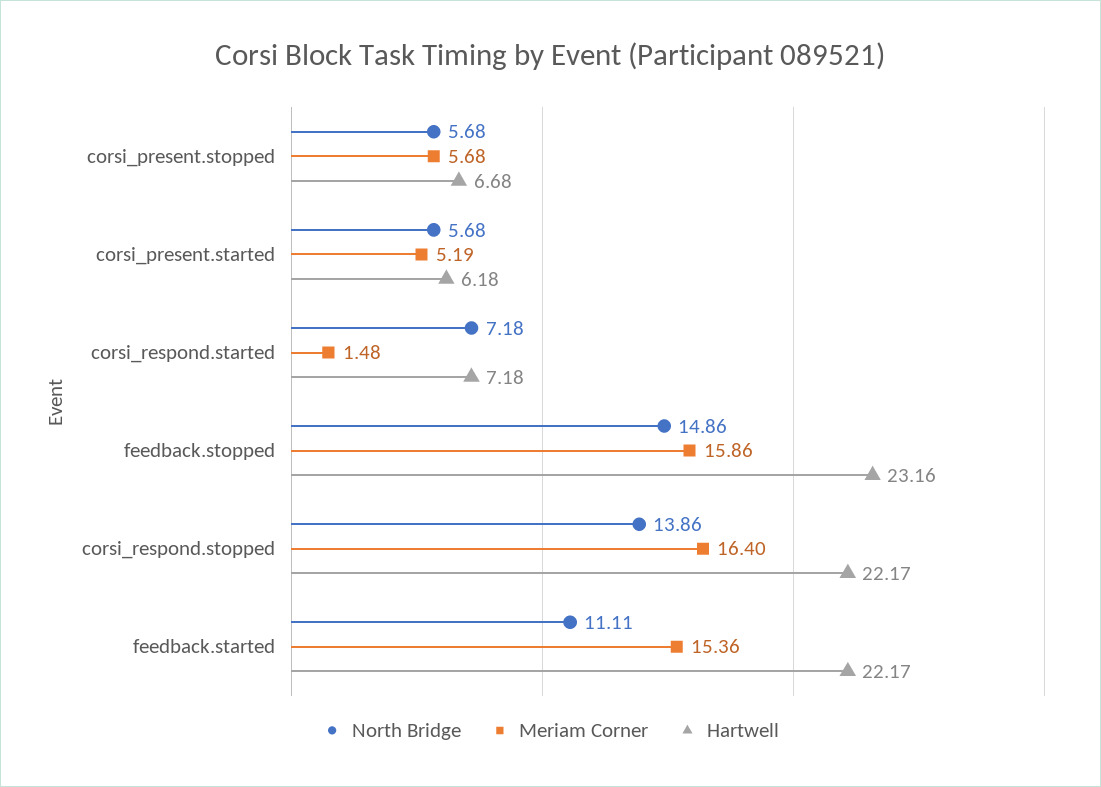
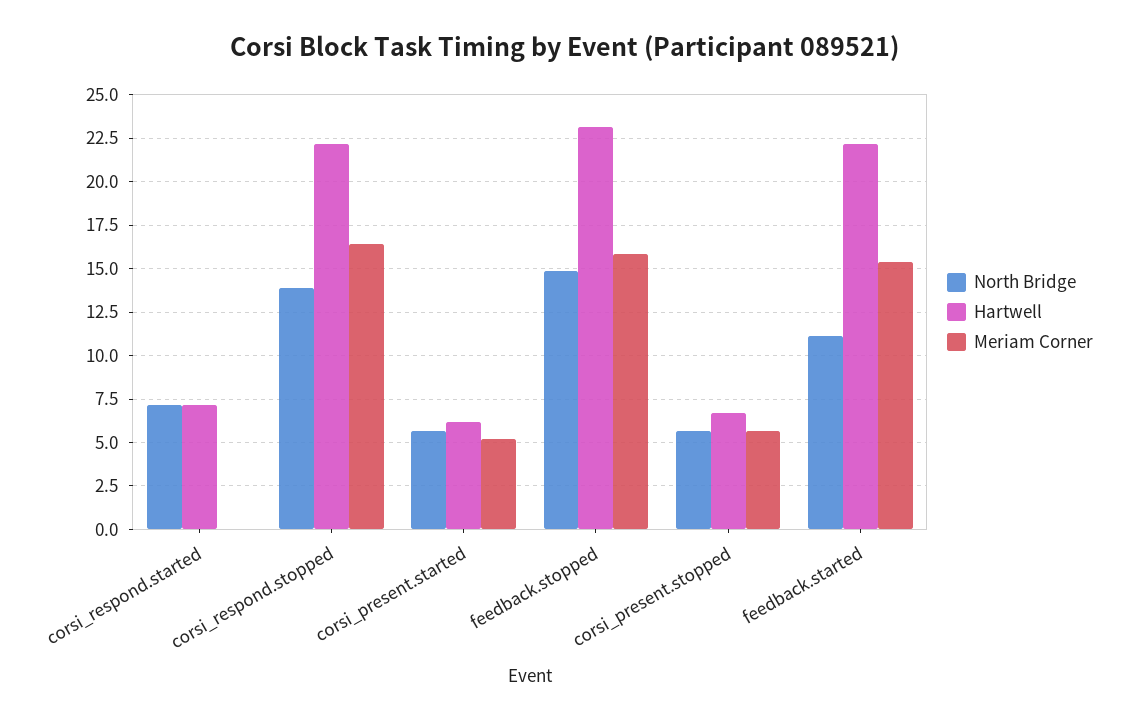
  {
    "North Bridge": {
      "corsi_present.stopped": 5.68,
      "corsi_present.started": 5.68,
      "corsi_respond.started": 7.18,
      "feedback.stopped": 14.86,
      "corsi_respond.stopped": 13.86,
      "feedback.started": 11.11
    },
    "Meriam Corner": {
      "corsi_present.stopped": 5.68,
      "corsi_present.started": 5.19,
-     "corsi_respond.started": 1.48,
+     "corsi_respond.started": 0,
      "feedback.stopped": 15.86,
      "corsi_respond.stopped": 16.4,
      "feedback.started": 15.36
    },
    "Hartwell": {
      "corsi_present.stopped": 6.68,
      "corsi_present.started": 6.18,
      "corsi_respond.started": 7.18,
      "feedback.stopped": 23.16,
      "corsi_respond.stopped": 22.17,
      "feedback.started": 22.17
    }
  }

